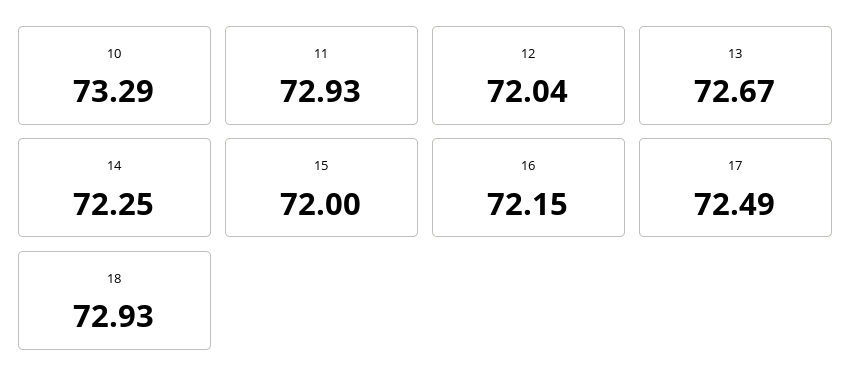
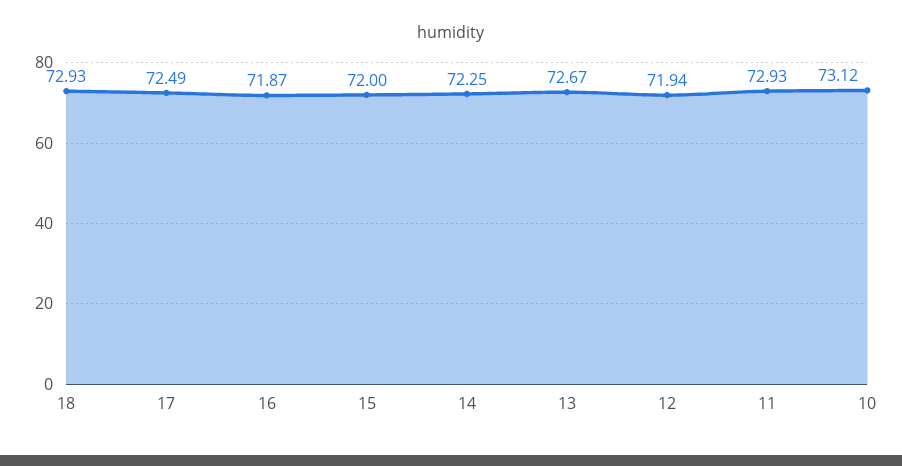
  {
-   "10": 73.29,
+   "10": 73.12,
    "11": 72.93,
-   "12": 72.04,
+   "12": 71.94,
    "13": 72.67,
    "14": 72.25,
    "15": 72,
-   "16": 72.15,
+   "16": 71.87,
    "17": 72.49,
    "18": 72.93
  }

